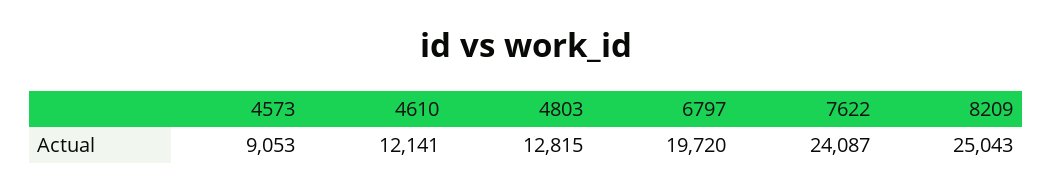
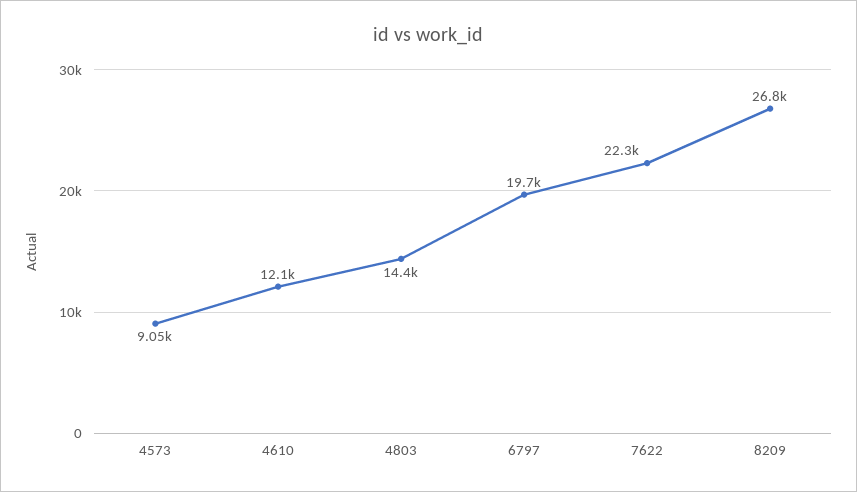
  {
    "4573": 9053,
    "4610": 12141,
-   "4803": 12815,
+   "4803": 14400,
    "6797": 19720,
-   "7622": 24087,
+   "7622": 22300,
-   "8209": 25043
+   "8209": 26800
  }

